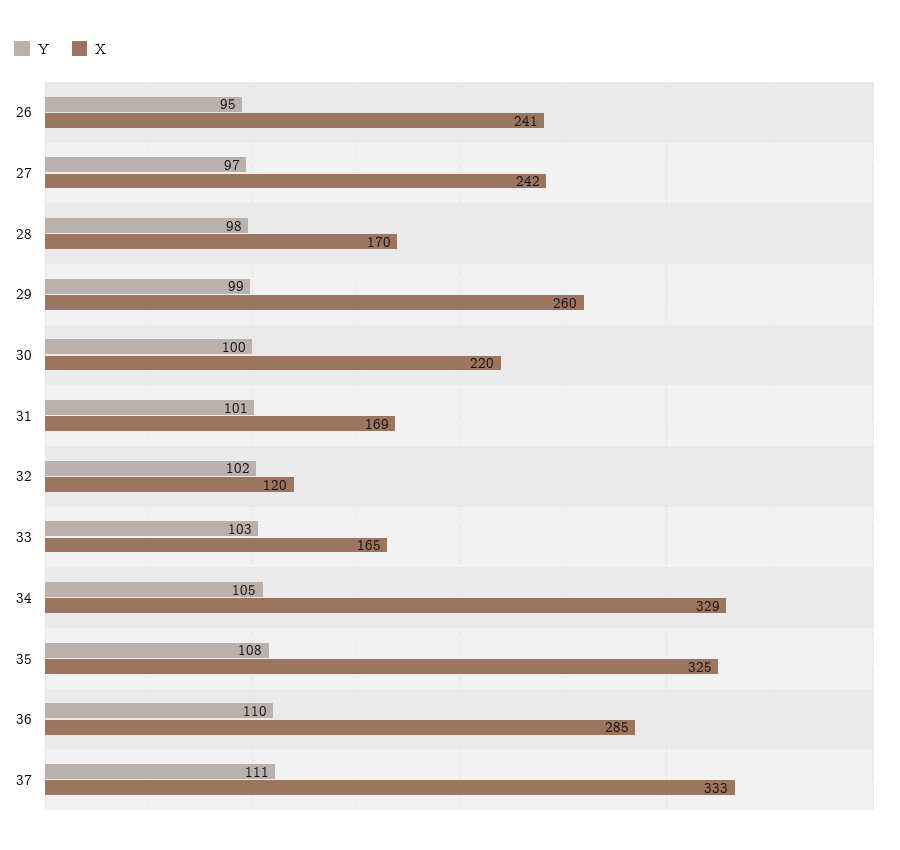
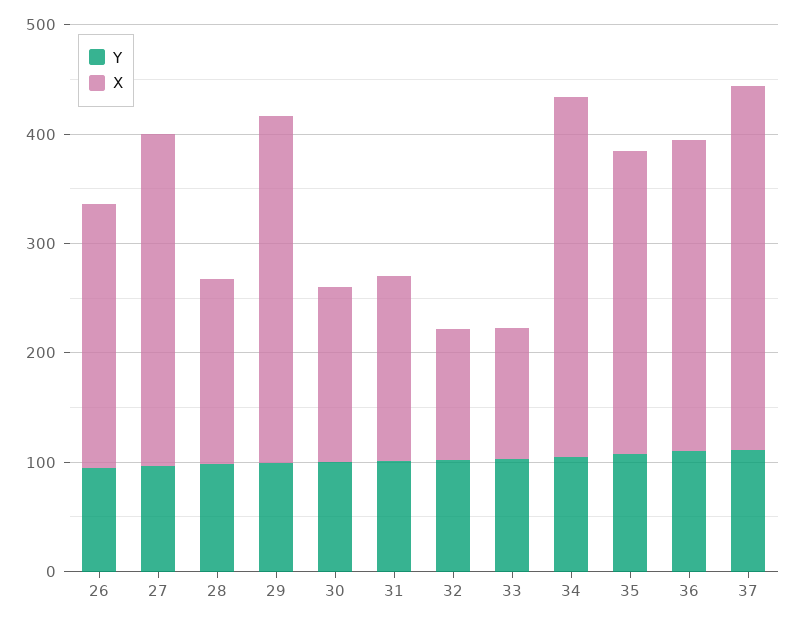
  {
    "Y": {
      "26": 95,
      "27": 97,
      "28": 98,
      "29": 99,
      "30": 100,
      "31": 101,
      "32": 102,
      "33": 103,
      "34": 105,
      "35": 108,
      "36": 110,
      "37": 111
    },
    "X": {
      "26": 241,
-     "27": 242,
+     "27": 300,
      "28": 170,
-     "29": 260,
+     "29": 320,
-     "30": 220,
+     "30": 160,
      "31": 169,
      "32": 120,
-     "33": 165,
+     "33": 120,
      "34": 329,
-     "35": 325,
+     "35": 280,
      "36": 285,
      "37": 333
    }
  }

